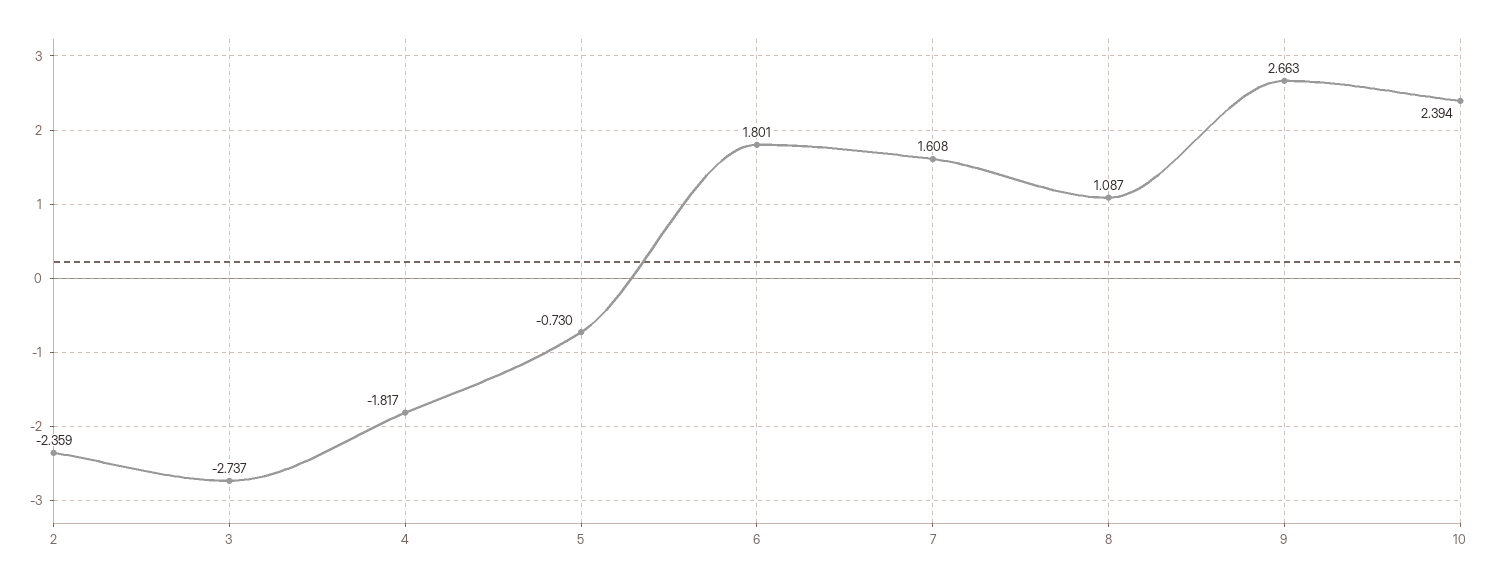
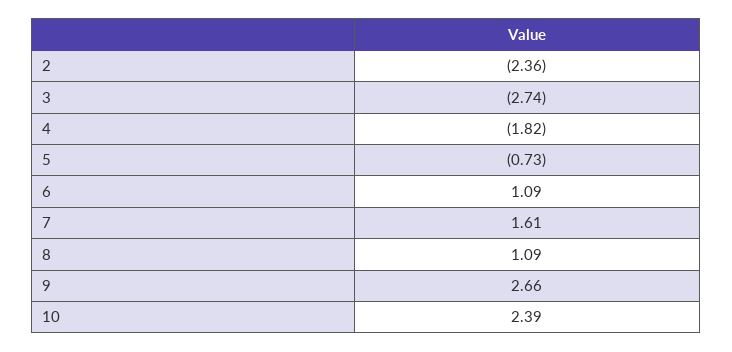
  {
    "2": -2.359,
    "3": -2.737,
    "4": -1.817,
    "5": -0.73,
-   "6": 1.801,
+   "6": 1.09,
    "7": 1.608,
    "8": 1.087,
    "9": 2.663,
    "10": 2.394
  }

